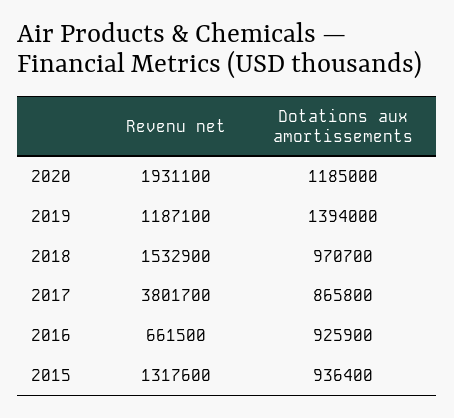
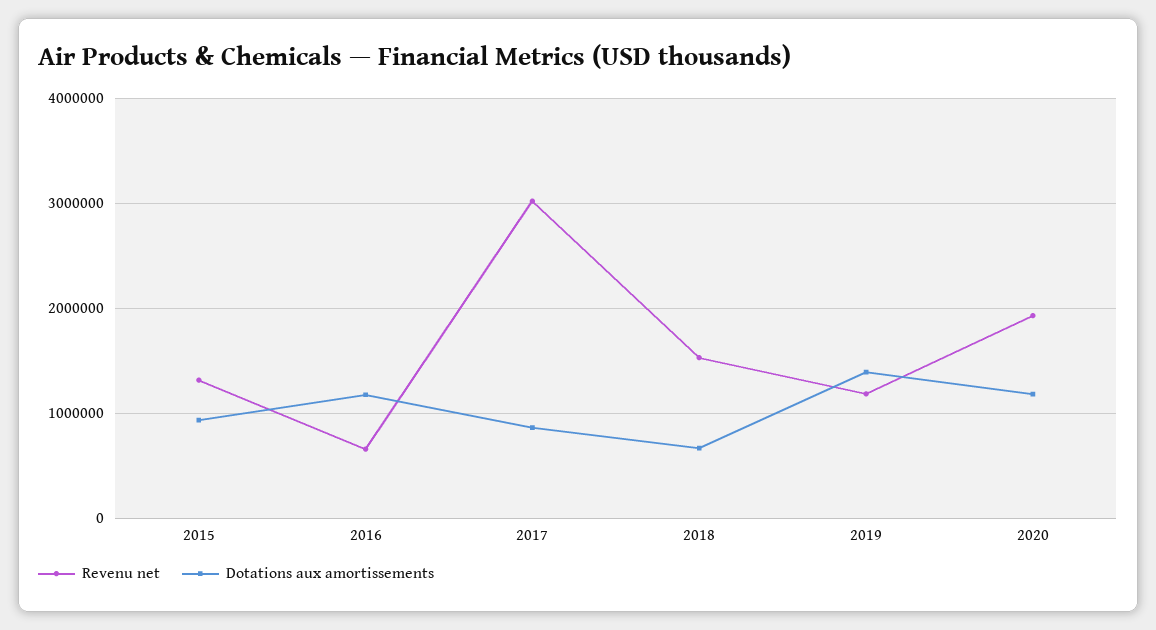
  {
    "Revenu net": {
      "2020": 1931100,
      "2019": 1187100,
      "2018": 1532900,
-     "2017": 3801700,
+     "2017": 3000000,
      "2016": 661500,
      "2015": 1317600
    },
    "Dotations aux amortissements": {
      "2020": 1185000,
      "2019": 1394000,
-     "2018": 970700,
+     "2018": 700000,
      "2017": 865800,
-     "2016": 925900,
+     "2016": 1200000,
      "2015": 936400
    }
  }

